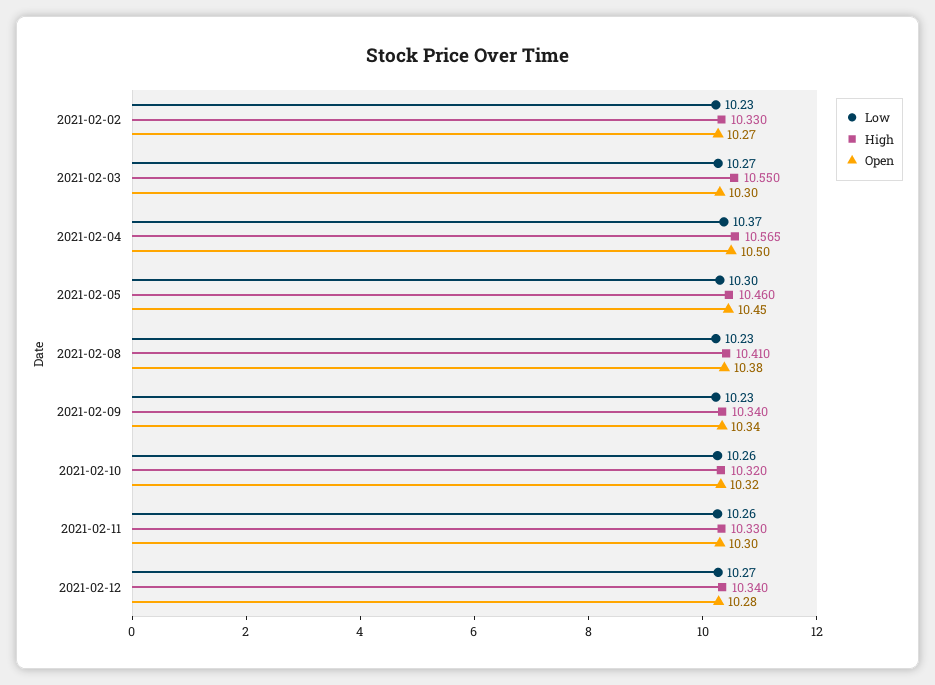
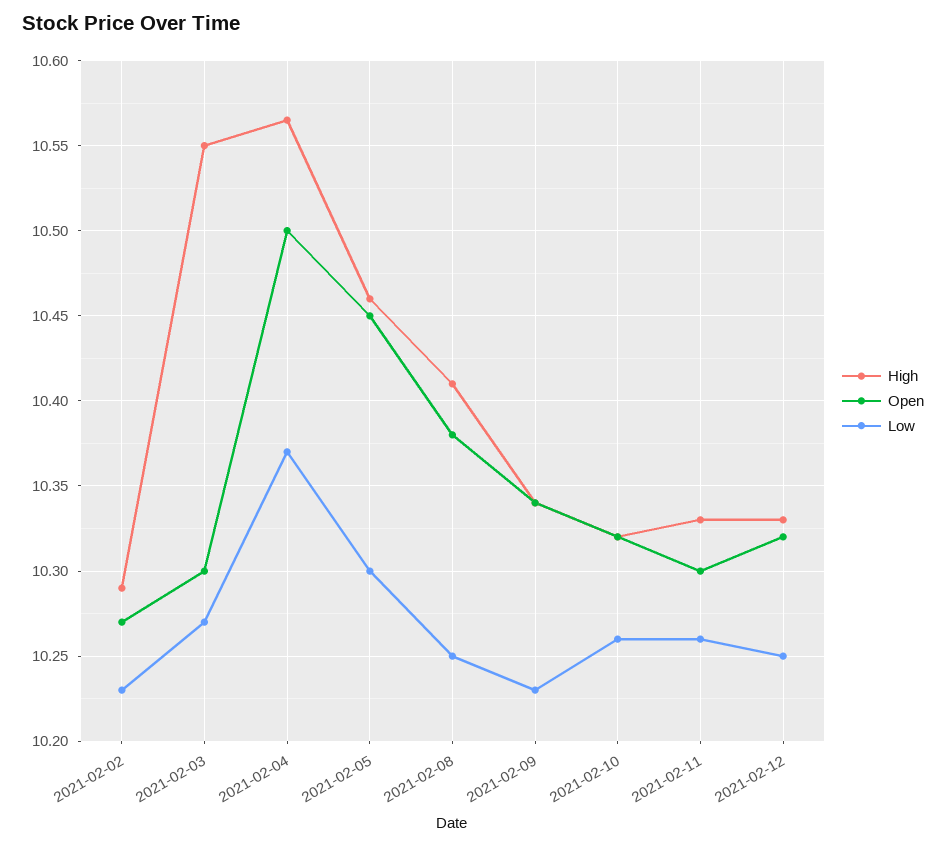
  {
    "Low": {
      "2021-02-02": 10.23,
      "2021-02-03": 10.27,
      "2021-02-04": 10.37,
      "2021-02-05": 10.3,
-     "2021-02-08": 10.23,
+     "2021-02-08": 10.25,
      "2021-02-09": 10.23,
      "2021-02-10": 10.26,
      "2021-02-11": 10.26,
-     "2021-02-12": 10.27
+     "2021-02-12": 10.25
    },
    "High": {
-     "2021-02-02": 10.33,
+     "2021-02-02": 10.29,
      "2021-02-03": 10.55,
      "2021-02-04": 10.565,
      "2021-02-05": 10.46,
      "2021-02-08": 10.41,
      "2021-02-09": 10.34,
      "2021-02-10": 10.32,
      "2021-02-11": 10.33,
-     "2021-02-12": 10.34
+     "2021-02-12": 10.33
    },
    "Open": {
      "2021-02-02": 10.27,
      "2021-02-03": 10.3,
      "2021-02-04": 10.5,
      "2021-02-05": 10.45,
      "2021-02-08": 10.38,
      "2021-02-09": 10.34,
      "2021-02-10": 10.32,
      "2021-02-11": 10.3,
-     "2021-02-12": 10.28
+     "2021-02-12": 10.32
    }
  }

